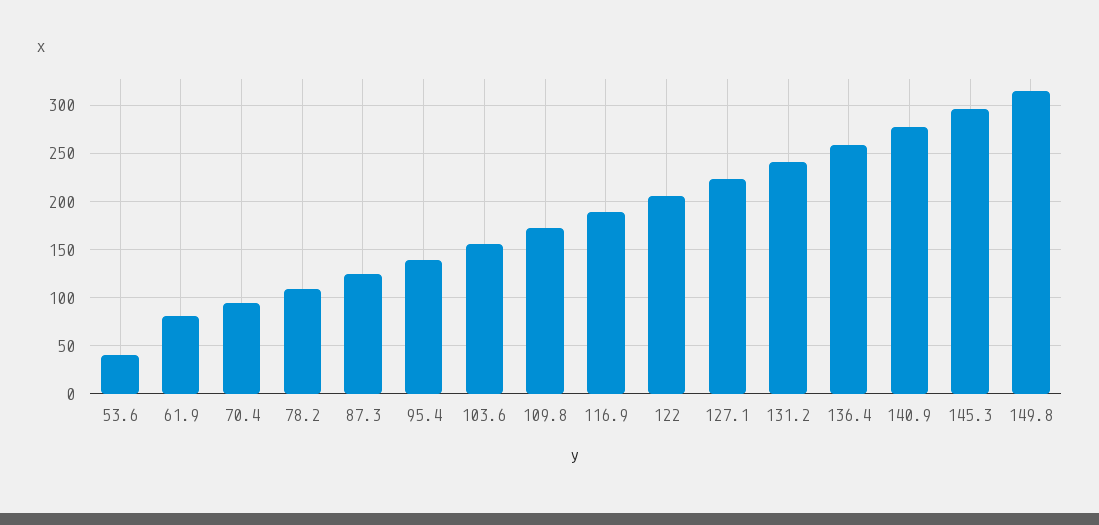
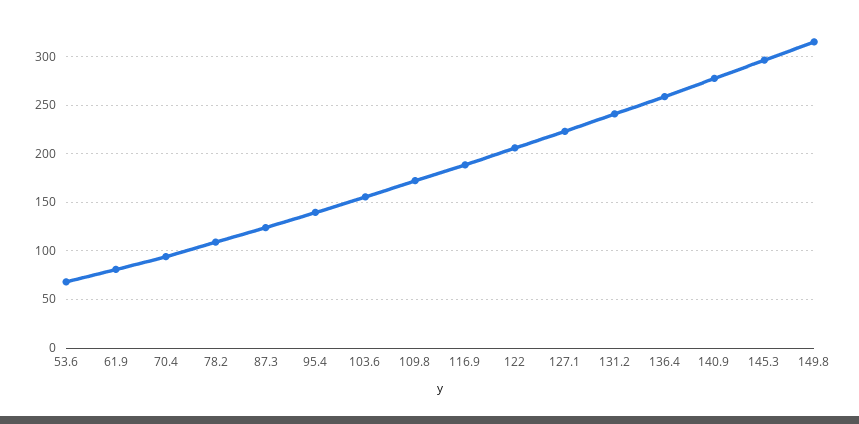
  {
-   "53.6": 40,
+   "53.6": 70,
    "61.9": 80,
    "70.4": 90,
    "78.2": 110,
    "87.3": 120,
    "95.4": 140,
    "103.6": 160,
    "109.8": 170,
    "116.9": 190,
    "122": 210,
    "127.1": 220,
    "131.2": 240,
    "136.4": 260,
    "140.9": 280,
    "145.3": 300,
    "149.8": 320
  }

